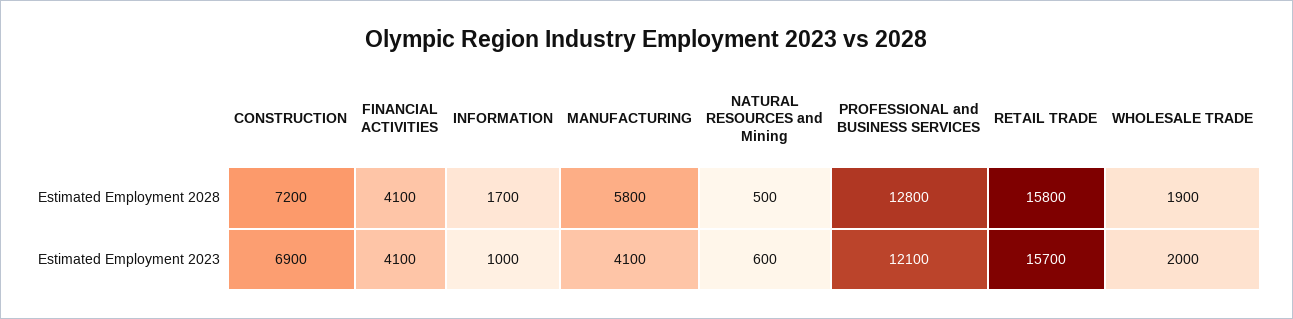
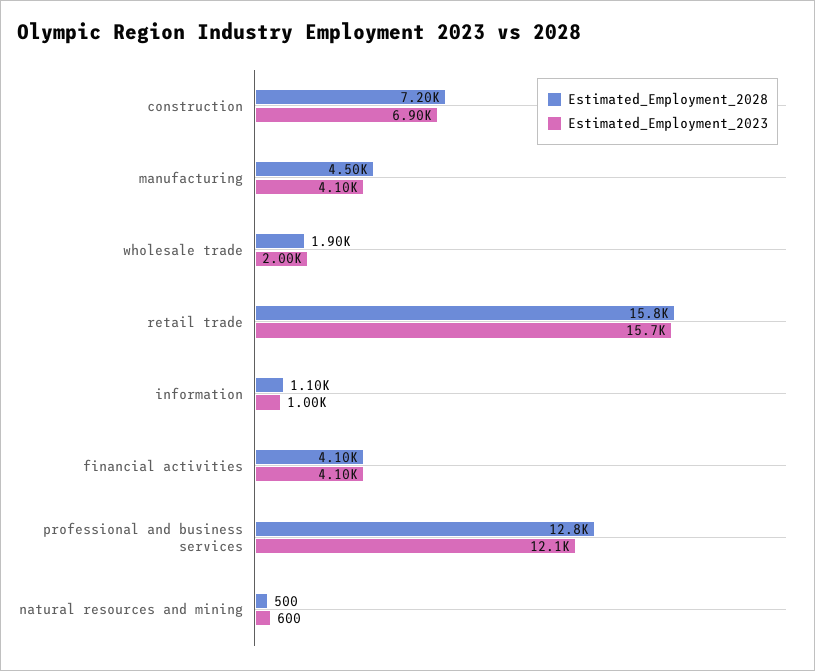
  {
    "Estimated Employment 2028": {
      "CONSTRUCTION": 7200,
      "FINANCIAL ACTIVITIES": 4100,
-     "INFORMATION": 1700,
+     "INFORMATION": 1100,
-     "MANUFACTURING": 5800,
+     "MANUFACTURING": 4500,
      "NATURAL RESOURCES and Mining": 500,
      "PROFESSIONAL and BUSINESS SERVICES": 12800,
      "RETAIL TRADE": 15800,
      "WHOLESALE TRADE": 1900
    },
    "Estimated Employment 2023": {
      "CONSTRUCTION": 6900,
      "FINANCIAL ACTIVITIES": 4100,
      "INFORMATION": 1000,
      "MANUFACTURING": 4100,
      "NATURAL RESOURCES and Mining": 600,
      "PROFESSIONAL and BUSINESS SERVICES": 12100,
      "RETAIL TRADE": 15700,
      "WHOLESALE TRADE": 2000
    }
  }

